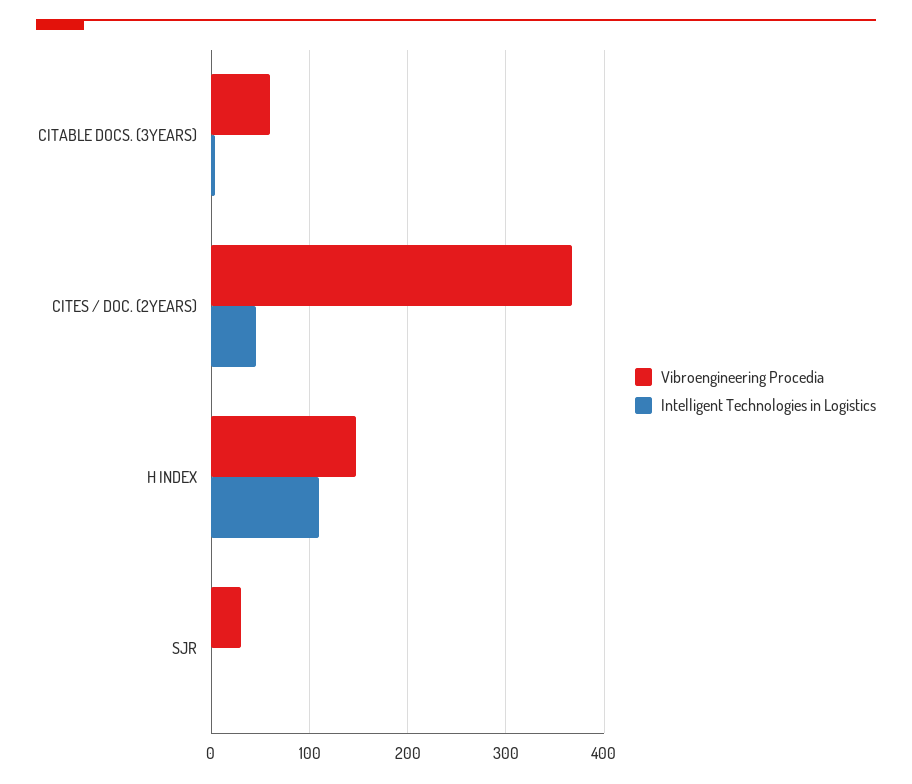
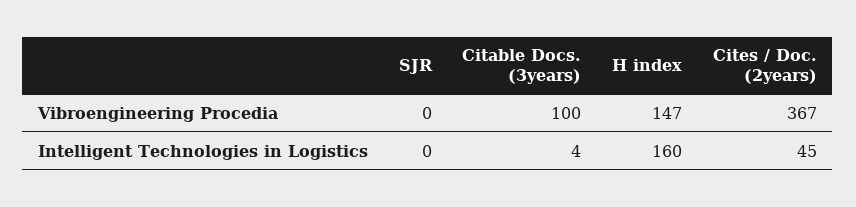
  {
    "Vibroengineering Procedia": {
-     "CITABLE DOCS. (3YEARS)": 60,
+     "CITABLE DOCS. (3YEARS)": 100,
      "CITES / DOC. (2YEARS)": 367,
      "H INDEX": 147,
-     "SJR": 30
+     "SJR": 0
    },
    "Intelligent Technologies in Logistics": {
      "CITABLE DOCS. (3YEARS)": 4,
      "CITES / DOC. (2YEARS)": 45,
-     "H INDEX": 110,
+     "H INDEX": 160,
      "SJR": 0
    }
  }

